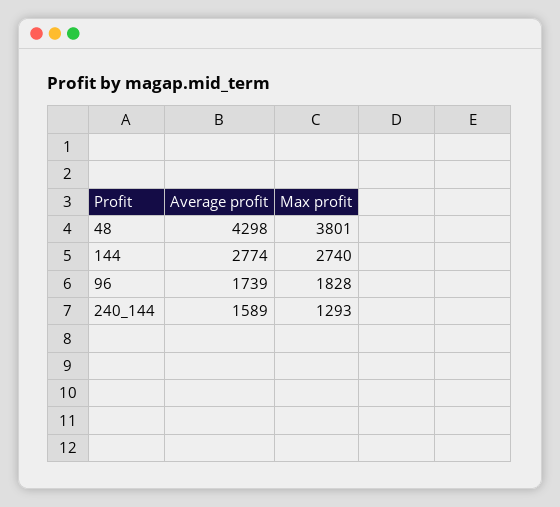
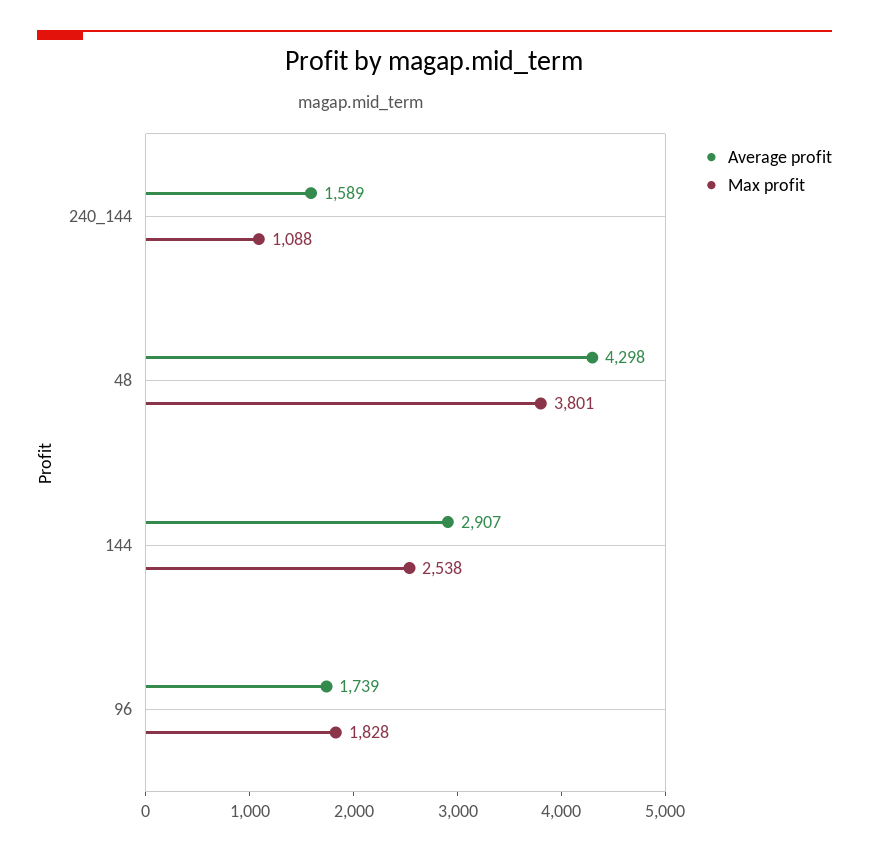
  {
    "Average profit": {
      "48": 4298,
-     "144": 2774,
+     "144": 2907,
      "96": 1739,
      "240_144": 1589
    },
    "Max profit": {
      "48": 3801,
-     "144": 2740,
+     "144": 2538,
      "96": 1828,
-     "240_144": 1293
+     "240_144": 1088
    }
  }

